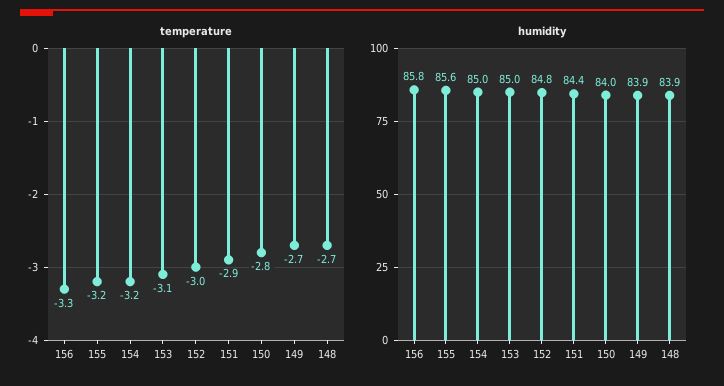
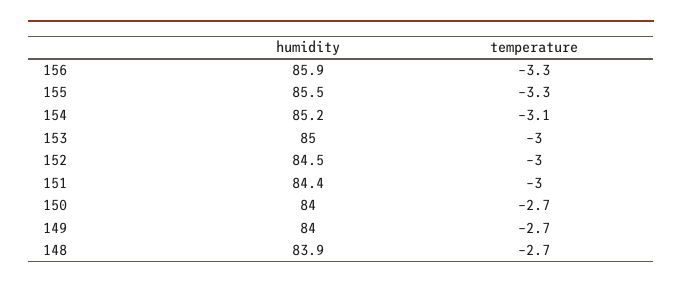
  {
    "temperature": {
      "156": -3.3,
-     "155": -3.2,
+     "155": -3.3,
-     "154": -3.2,
+     "154": -3.1,
-     "153": -3.1,
+     "153": -3,
      "152": -3,
-     "151": -2.9,
+     "151": -3,
-     "150": -2.8,
+     "150": -2.7,
      "149": -2.7,
      "148": -2.7
    },
    "humidity": {
-     "156": 85.8,
+     "156": 85.9,
-     "155": 85.6,
+     "155": 85.5,
-     "154": 85,
+     "154": 85.2,
      "153": 85,
-     "152": 84.8,
+     "152": 84.5,
      "151": 84.4,
      "150": 84,
-     "149": 83.9,
+     "149": 84,
      "148": 83.9
    }
  }

